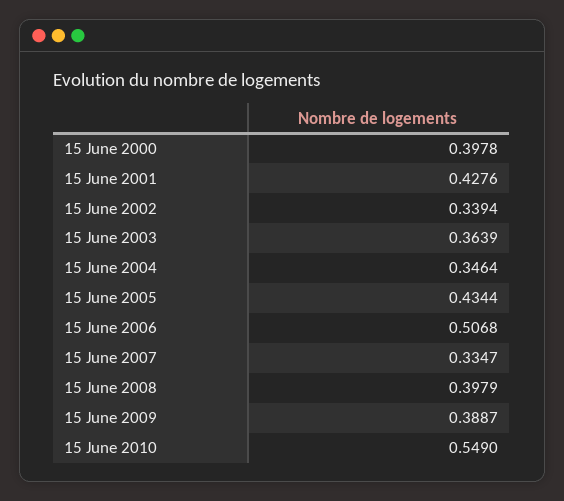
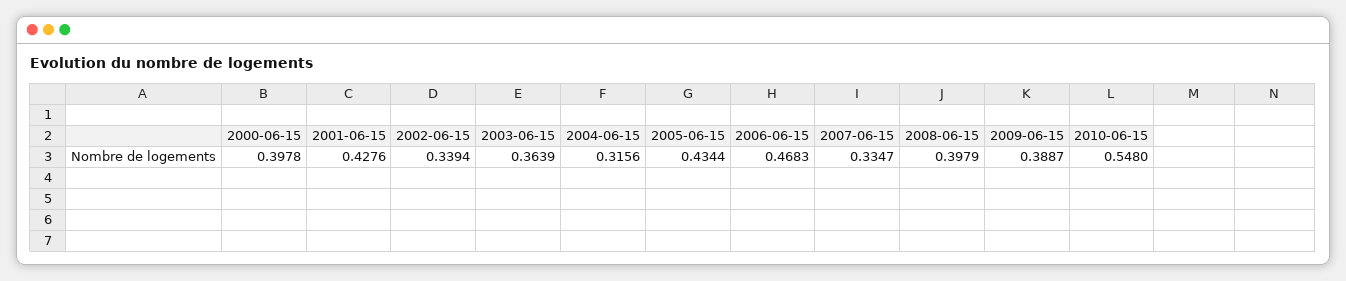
  {
    "15 June 2000": 0.3978,
    "15 June 2001": 0.4276,
    "15 June 2002": 0.3394,
    "15 June 2003": 0.3639,
-   "15 June 2004": 0.3464,
+   "15 June 2004": 0.3156,
    "15 June 2005": 0.4344,
-   "15 June 2006": 0.5068,
+   "15 June 2006": 0.4683,
    "15 June 2007": 0.3347,
    "15 June 2008": 0.3979,
    "15 June 2009": 0.3887,
-   "15 June 2010": 0.549
+   "15 June 2010": 0.548
  }

